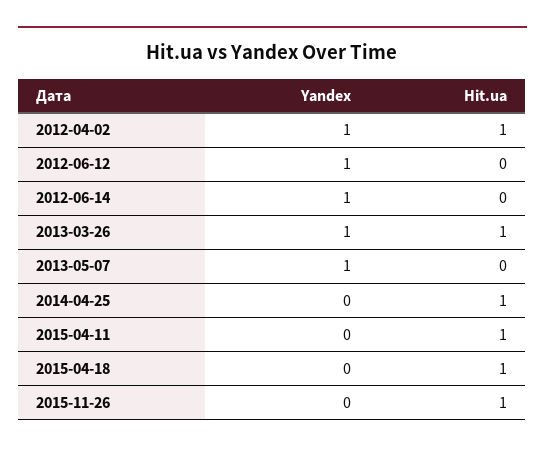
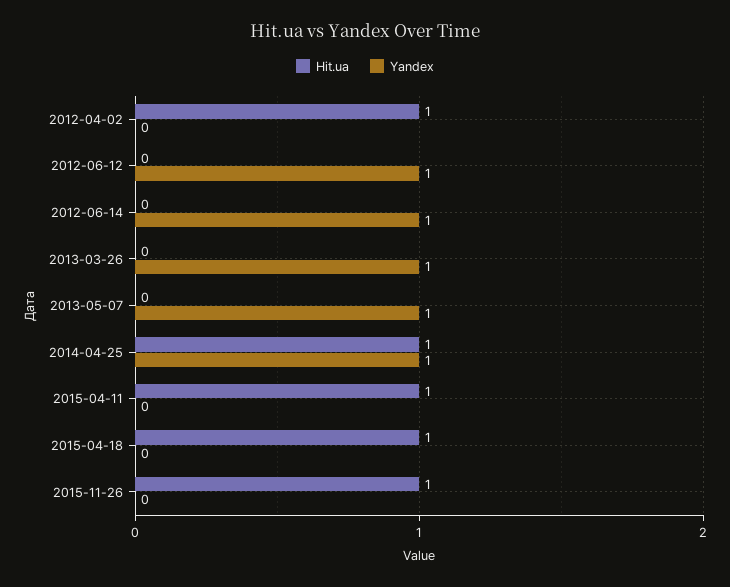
  {
    "Yandex": {
-     "2012-04-02": 1,
+     "2012-04-02": 0,
      "2012-06-12": 1,
      "2012-06-14": 1,
      "2013-03-26": 1,
      "2013-05-07": 1,
-     "2014-04-25": 0,
+     "2014-04-25": 1,
      "2015-04-11": 0,
      "2015-04-18": 0,
      "2015-11-26": 0
    },
    "Hit.ua": {
      "2012-04-02": 1,
      "2012-06-12": 0,
      "2012-06-14": 0,
-     "2013-03-26": 1,
+     "2013-03-26": 0,
      "2013-05-07": 0,
      "2014-04-25": 1,
      "2015-04-11": 1,
      "2015-04-18": 1,
      "2015-11-26": 1
    }
  }

